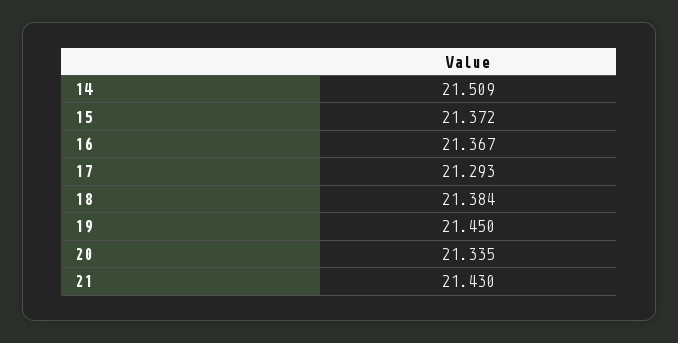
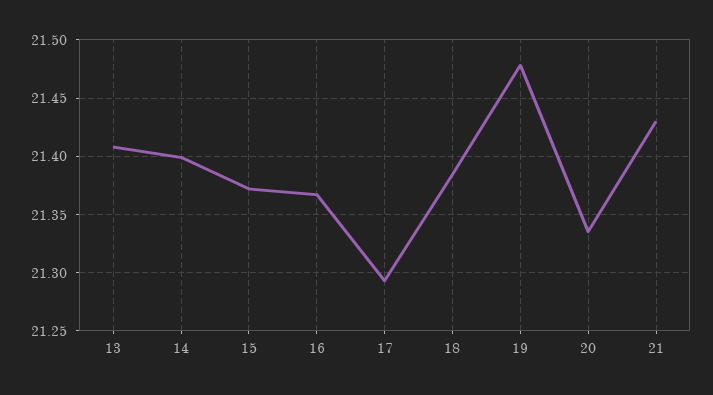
  {
-   "14": 21.509,
+   "14": 21.4,
    "15": 21.372,
    "16": 21.367,
    "17": 21.293,
    "18": 21.384,
-   "19": 21.45,
+   "19": 21.48,
    "20": 21.335,
-   "21": 21.43
+   "21": 21.43,
+   "13": 21.41
  }

